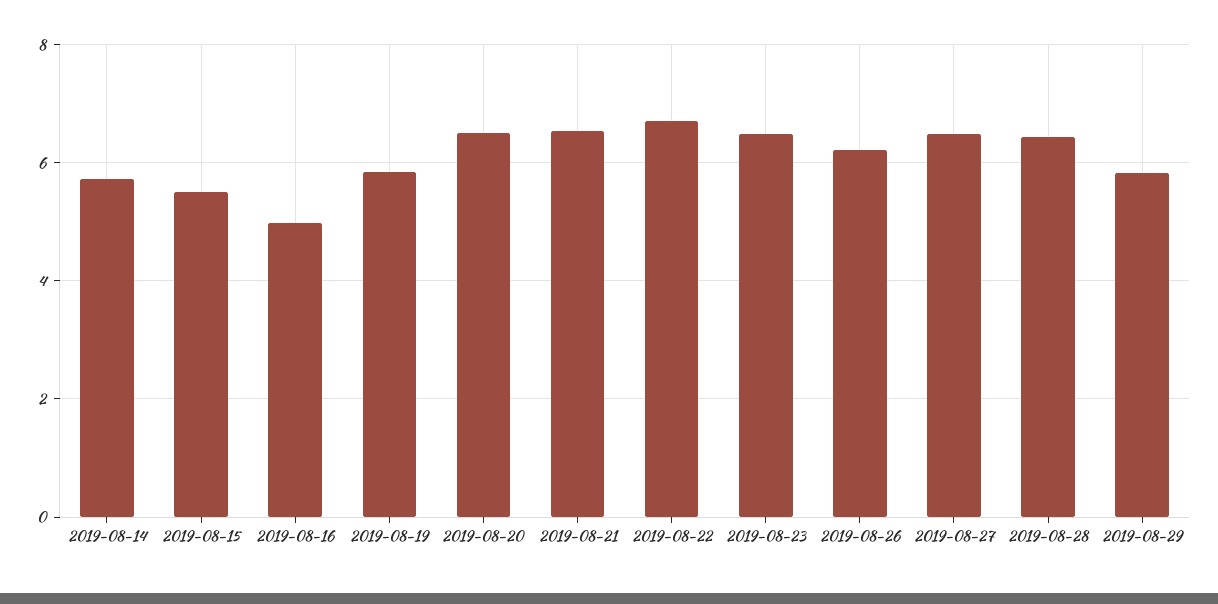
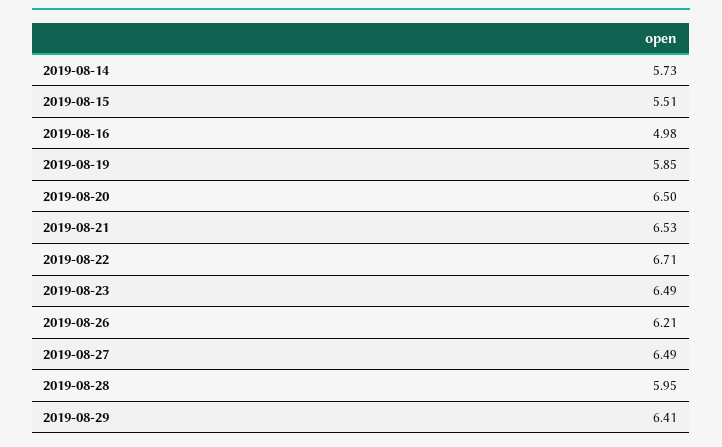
  {
    "2019-08-14": 5.73,
    "2019-08-15": 5.51,
    "2019-08-16": 4.98,
    "2019-08-19": 5.85,
    "2019-08-20": 6.5,
    "2019-08-21": 6.53,
    "2019-08-22": 6.71,
    "2019-08-23": 6.49,
    "2019-08-26": 6.21,
    "2019-08-27": 6.49,
-   "2019-08-28": 6.4,
+   "2019-08-28": 5.95,
-   "2019-08-29": 5.8
+   "2019-08-29": 6.41
  }

